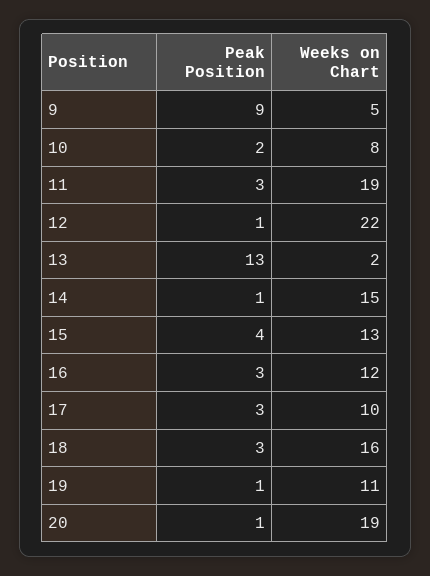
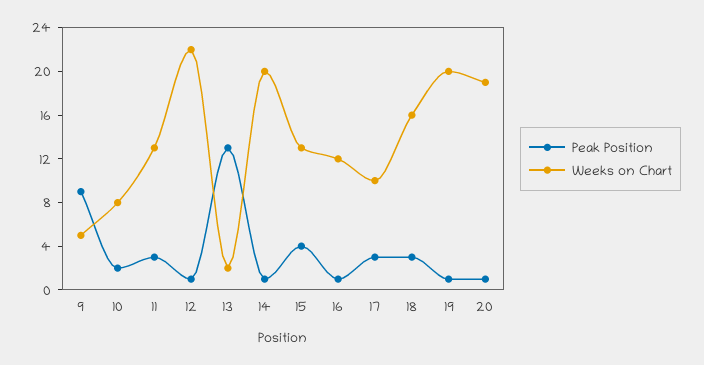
  {
    "Peak Position": {
      "9": 9,
      "10": 2,
      "11": 3,
      "12": 1,
      "13": 13,
      "14": 1,
      "15": 4,
-     "16": 3,
+     "16": 1,
      "17": 3,
      "18": 3,
      "19": 1,
      "20": 1
    },
    "Weeks on Chart": {
      "9": 5,
      "10": 8,
-     "11": 19,
+     "11": 13,
      "12": 22,
      "13": 2,
-     "14": 15,
+     "14": 20,
      "15": 13,
      "16": 12,
      "17": 10,
      "18": 16,
-     "19": 11,
+     "19": 20,
      "20": 19
    }
  }

